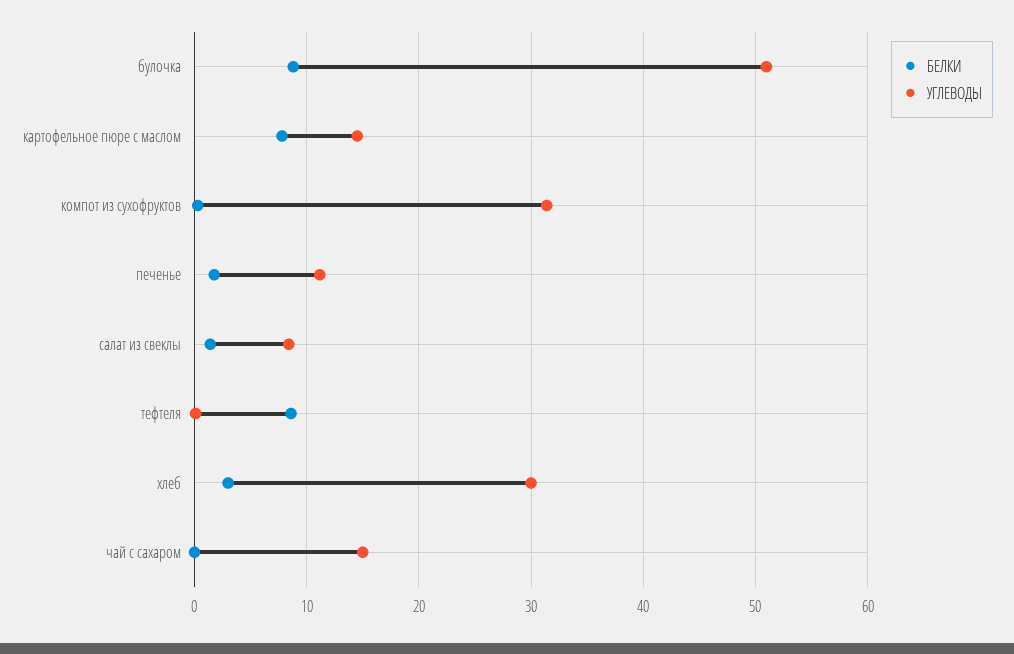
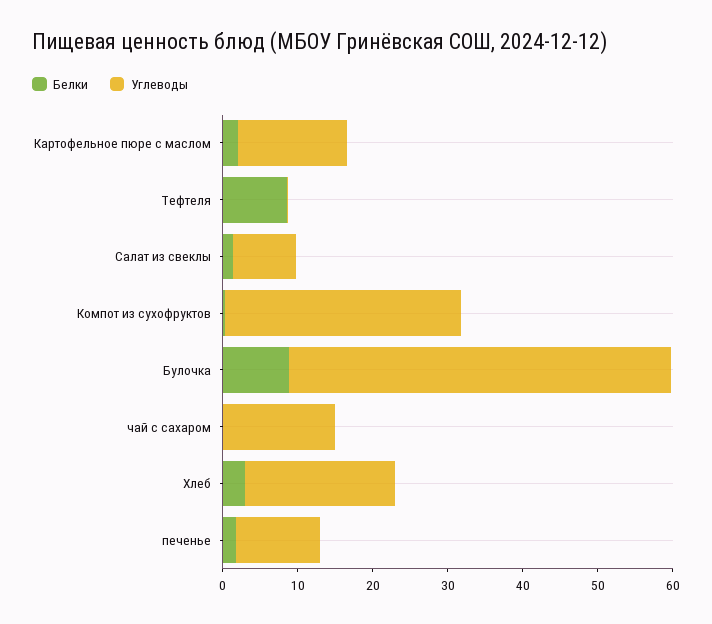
  {
    "БЕЛКИ": {
      "булочка": 9,
-     "картофельное пюре с маслом": 8,
+     "картофельное пюре с маслом": 2,
      "компот из сухофруктов": 0,
      "печенье": 2,
      "салат из свеклы": 1,
      "тефтеля": 9,
      "хлеб": 3,
      "чай с сахаром": 0
    },
    "УГЛЕВОДЫ": {
      "булочка": 51,
      "картофельное пюре с маслом": 15,
      "компот из сухофруктов": 31,
      "печенье": 11,
      "салат из свеклы": 8,
      "тефтеля": 0,
-     "хлеб": 30,
+     "хлеб": 20,
      "чай с сахаром": 15
    }
  }

